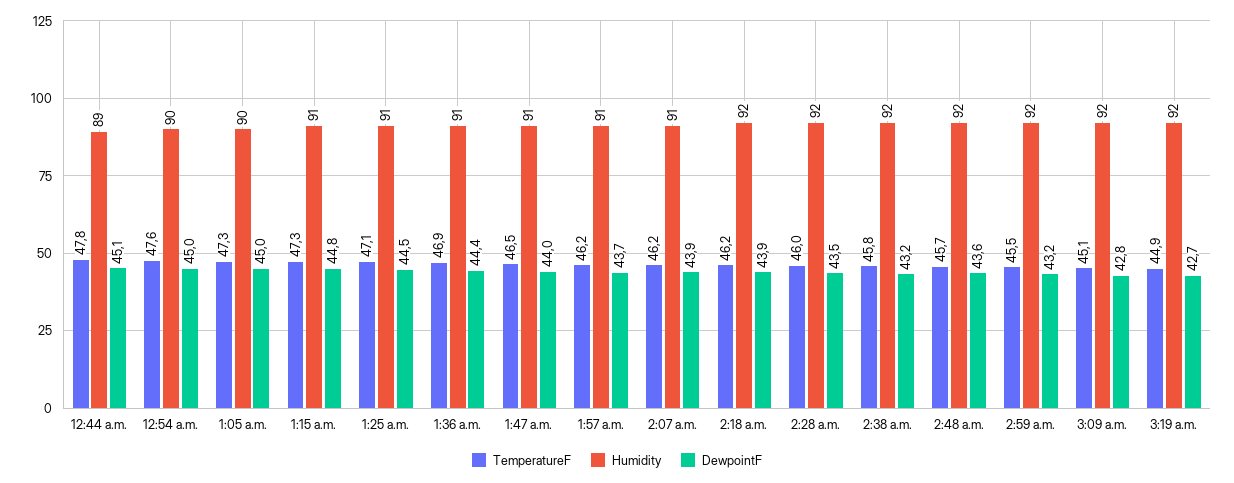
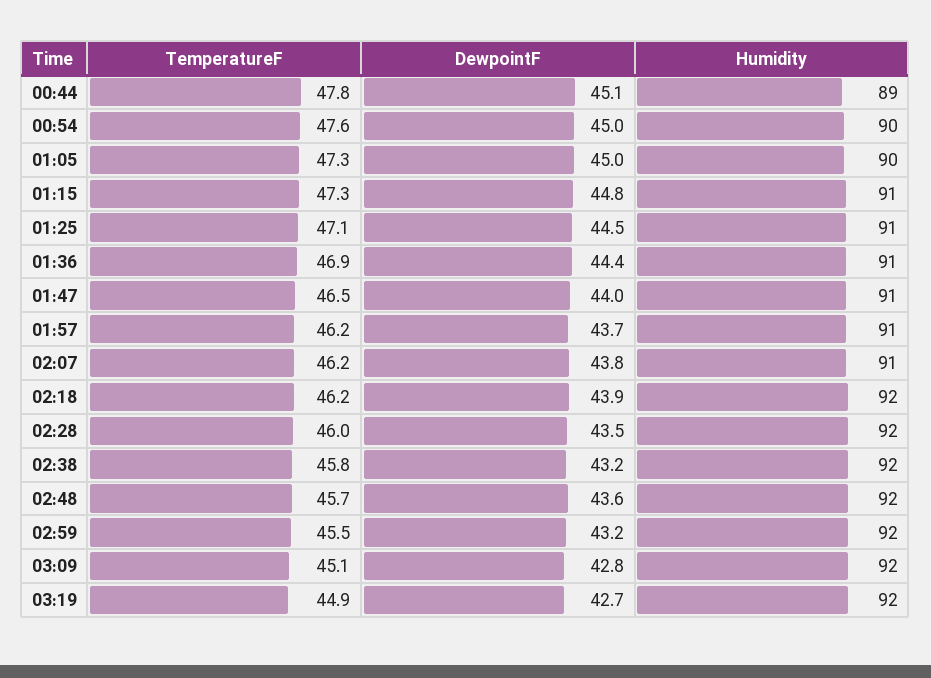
  {
    "TemperatureF": {
      "12:44 a.m.": 47.8,
      "12:54 a.m.": 47.6,
      "1:05 a.m.": 47.3,
      "1:15 a.m.": 47.3,
      "1:25 a.m.": 47.1,
      "1:36 a.m.": 46.9,
      "1:47 a.m.": 46.5,
      "1:57 a.m.": 46.2,
      "2:07 a.m.": 46.2,
      "2:18 a.m.": 46.2,
      "2:28 a.m.": 46,
      "2:38 a.m.": 45.8,
      "2:48 a.m.": 45.7,
      "2:59 a.m.": 45.5,
      "3:09 a.m.": 45.1,
      "3:19 a.m.": 44.9
    },
    "Humidity": {
      "12:44 a.m.": 89,
      "12:54 a.m.": 90,
      "1:05 a.m.": 90,
      "1:15 a.m.": 91,
      "1:25 a.m.": 91,
      "1:36 a.m.": 91,
      "1:47 a.m.": 91,
      "1:57 a.m.": 91,
      "2:07 a.m.": 91,
      "2:18 a.m.": 92,
      "2:28 a.m.": 92,
      "2:38 a.m.": 92,
      "2:48 a.m.": 92,
      "2:59 a.m.": 92,
      "3:09 a.m.": 92,
      "3:19 a.m.": 92
    },
    "DewpointF": {
      "12:44 a.m.": 45.1,
      "12:54 a.m.": 45,
      "1:05 a.m.": 45,
      "1:15 a.m.": 44.8,
      "1:25 a.m.": 44.5,
      "1:36 a.m.": 44.4,
      "1:47 a.m.": 44,
      "1:57 a.m.": 43.7,
-     "2:07 a.m.": 43.9,
+     "2:07 a.m.": 43.8,
      "2:18 a.m.": 43.9,
      "2:28 a.m.": 43.5,
      "2:38 a.m.": 43.2,
      "2:48 a.m.": 43.6,
      "2:59 a.m.": 43.2,
      "3:09 a.m.": 42.8,
      "3:19 a.m.": 42.7
    }
  }

